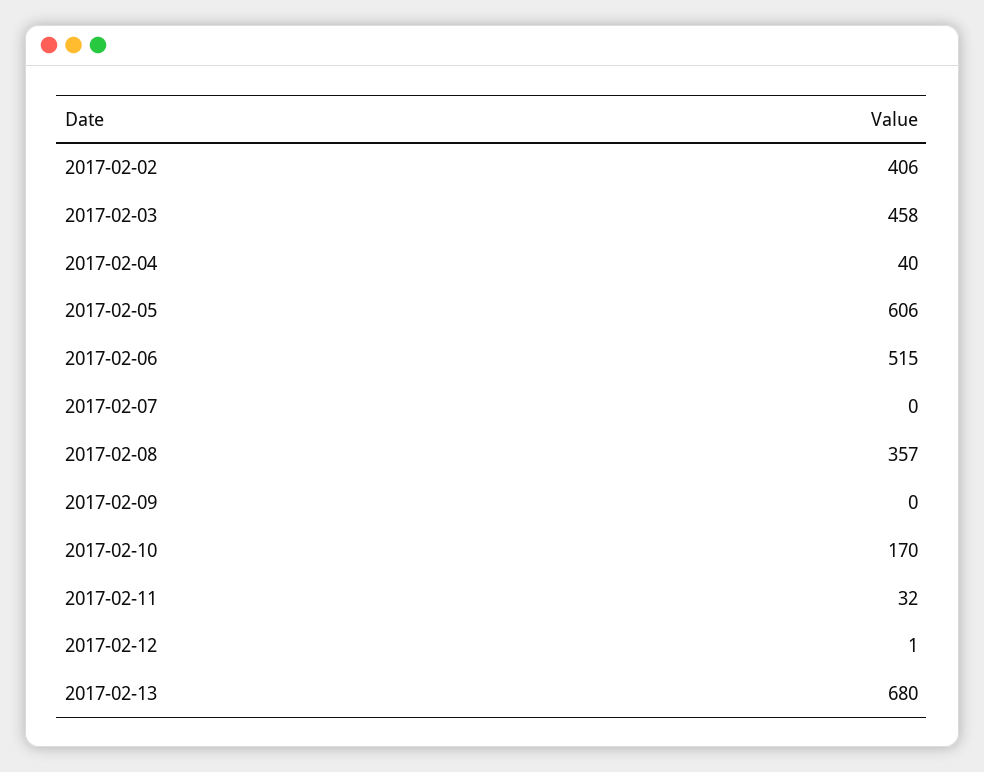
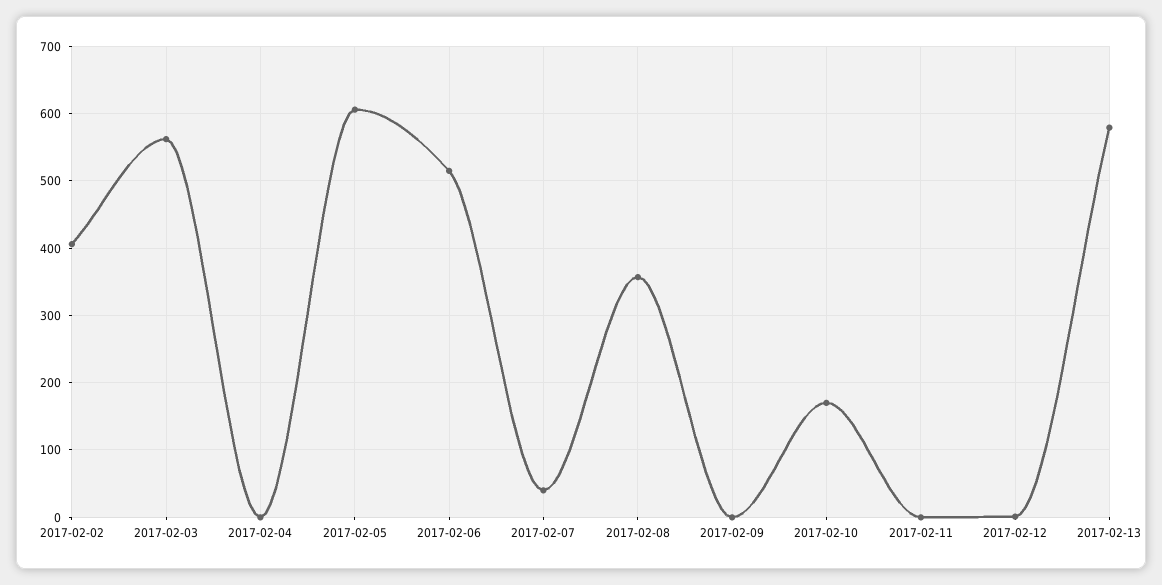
  {
    "2017-02-02": 406,
-   "2017-02-03": 458,
+   "2017-02-03": 560,
-   "2017-02-04": 40,
+   "2017-02-04": 0,
    "2017-02-05": 606,
    "2017-02-06": 515,
-   "2017-02-07": 0,
+   "2017-02-07": 40,
    "2017-02-08": 357,
    "2017-02-09": 0,
    "2017-02-10": 170,
-   "2017-02-11": 32,
+   "2017-02-11": 0,
    "2017-02-12": 1,
-   "2017-02-13": 680
+   "2017-02-13": 580
  }

